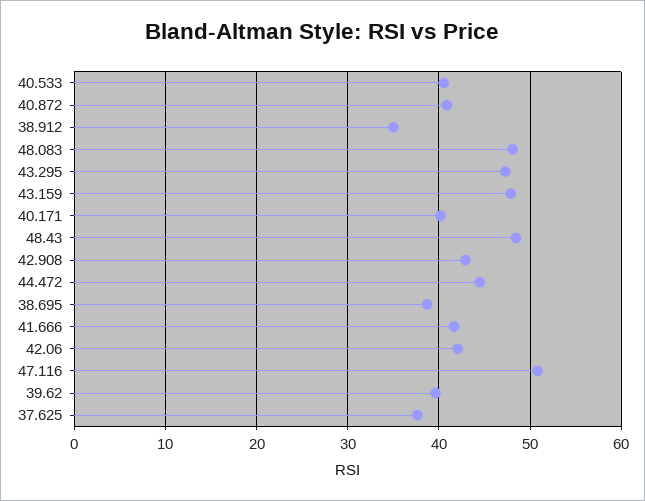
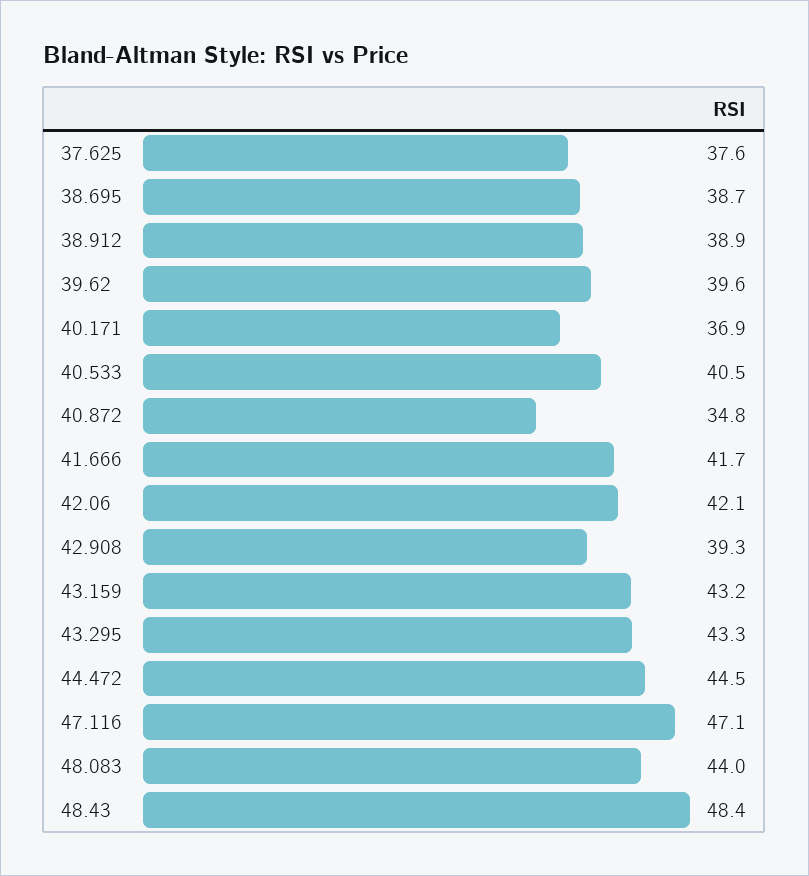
  {
    "40.533": 40.5,
-   "40.872": 41,
+   "40.872": 34.8,
-   "38.912": 35,
+   "38.912": 38.9,
-   "48.083": 48,
+   "48.083": 44,
-   "43.295": 47,
+   "43.295": 43.3,
-   "43.159": 48,
+   "43.159": 43.2,
-   "40.171": 40,
+   "40.171": 36.9,
    "48.43": 48.4,
-   "42.908": 43,
+   "42.908": 39.3,
    "44.472": 44.5,
    "38.695": 38.7,
    "41.666": 41.7,
    "42.06": 42.1,
-   "47.116": 51,
+   "47.116": 47.1,
    "39.62": 39.6,
    "37.625": 37.6
  }

